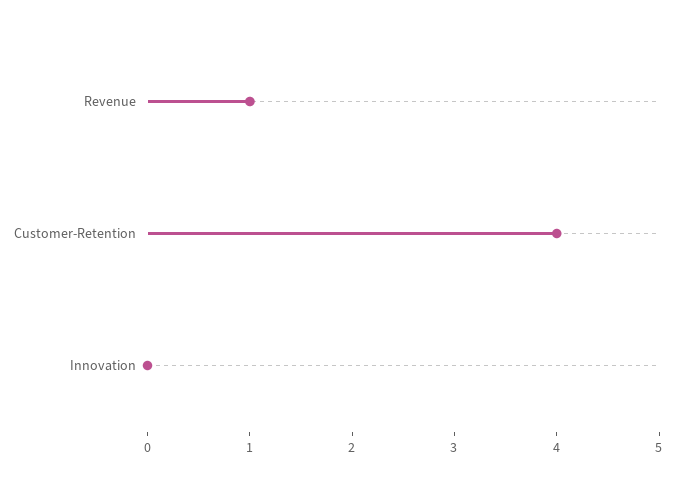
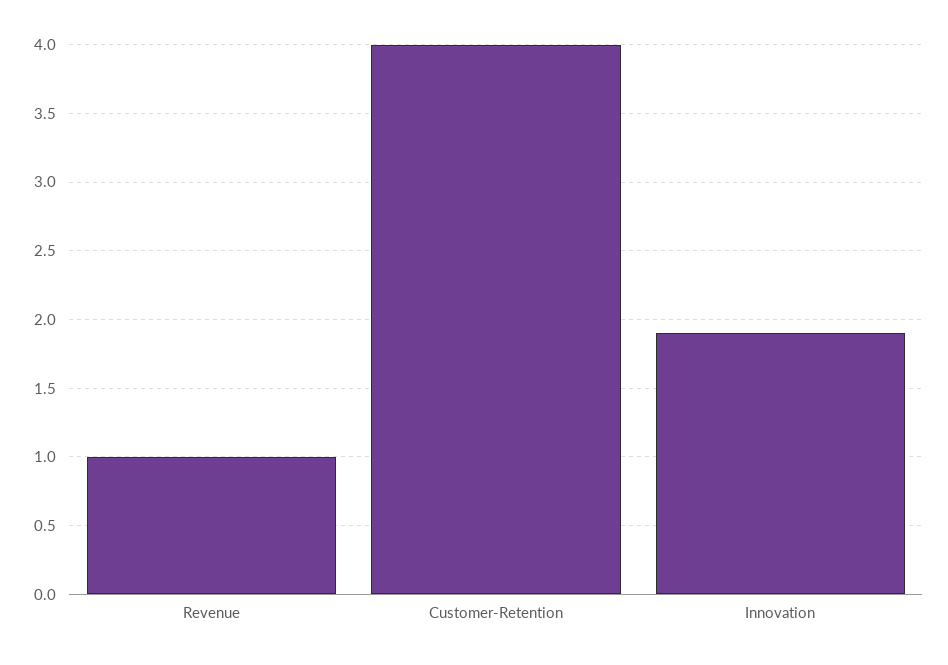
  {
    "Revenue": 1,
    "Customer-Retention": 4,
-   "Innovation": 0
+   "Innovation": 1.9
  }

